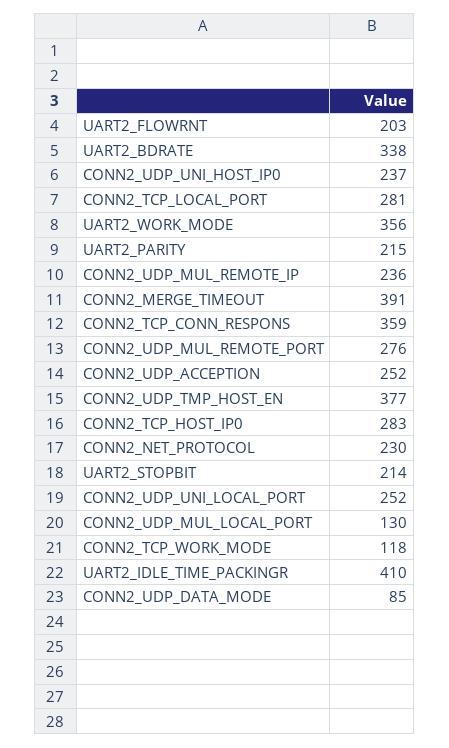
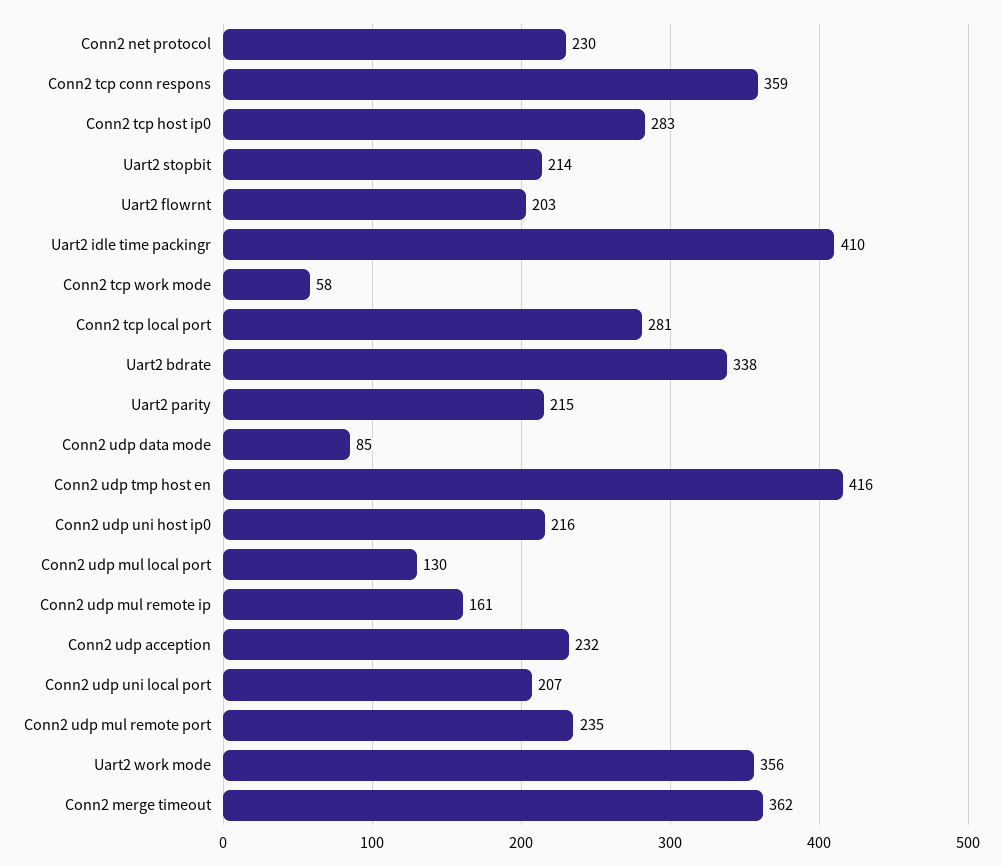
  {
    "UART2_FLOWRNT": 203,
    "UART2_BDRATE": 338,
-   "CONN2_UDP_UNI_HOST_IP0": 237,
+   "CONN2_UDP_UNI_HOST_IP0": 216,
    "CONN2_TCP_LOCAL_PORT": 281,
    "UART2_WORK_MODE": 356,
    "UART2_PARITY": 215,
-   "CONN2_UDP_MUL_REMOTE_IP": 236,
+   "CONN2_UDP_MUL_REMOTE_IP": 161,
-   "CONN2_MERGE_TIMEOUT": 391,
+   "CONN2_MERGE_TIMEOUT": 362,
    "CONN2_TCP_CONN_RESPONS": 359,
-   "CONN2_UDP_MUL_REMOTE_PORT": 276,
+   "CONN2_UDP_MUL_REMOTE_PORT": 235,
-   "CONN2_UDP_ACCEPTION": 252,
+   "CONN2_UDP_ACCEPTION": 232,
-   "CONN2_UDP_TMP_HOST_EN": 377,
+   "CONN2_UDP_TMP_HOST_EN": 416,
    "CONN2_TCP_HOST_IP0": 283,
    "CONN2_NET_PROTOCOL": 230,
    "UART2_STOPBIT": 214,
-   "CONN2_UDP_UNI_LOCAL_PORT": 252,
+   "CONN2_UDP_UNI_LOCAL_PORT": 207,
    "CONN2_UDP_MUL_LOCAL_PORT": 130,
-   "CONN2_TCP_WORK_MODE": 118,
+   "CONN2_TCP_WORK_MODE": 58,
    "UART2_IDLE_TIME_PACKINGR": 410,
    "CONN2_UDP_DATA_MODE": 85
  }

